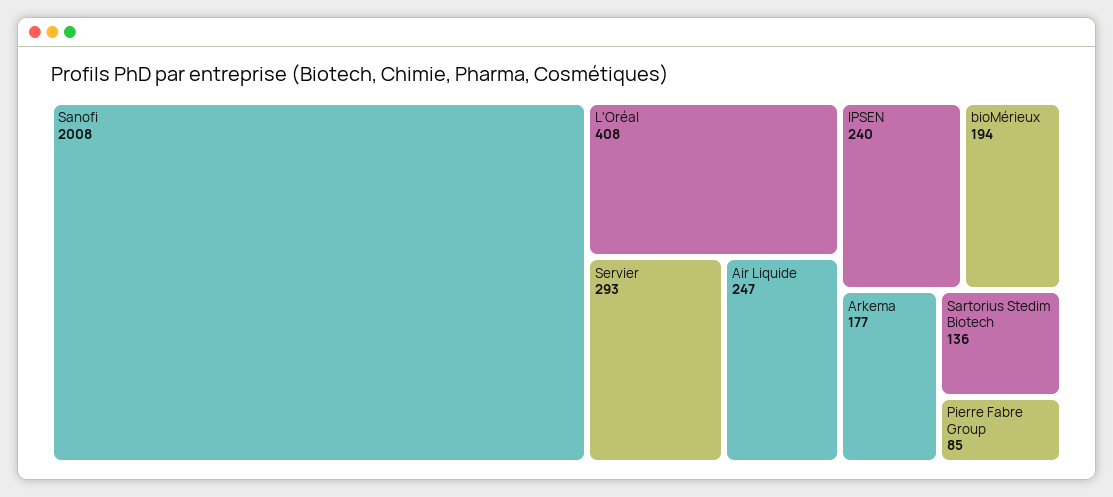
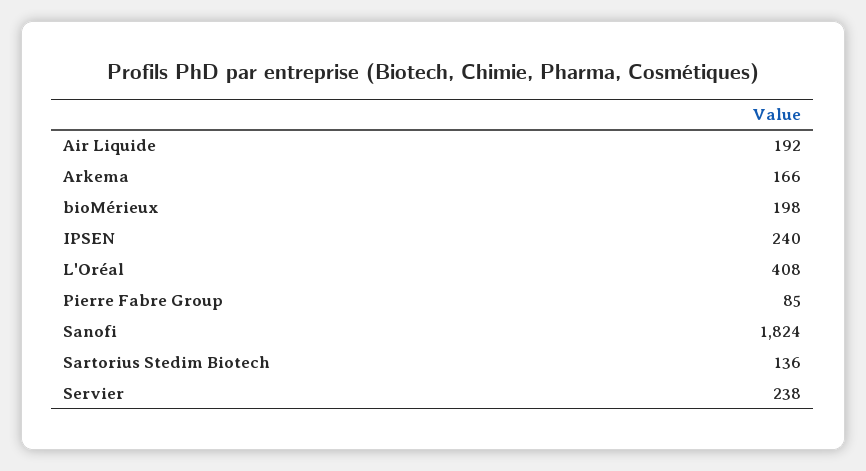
  {
-   "Sanofi": 2008,
+   "Sanofi": 1824,
    "L'Oréal": 408,
-   "Servier": 293,
+   "Servier": 238,
-   "Air Liquide": 247,
+   "Air Liquide": 192,
    "IPSEN": 240,
-   "bioMérieux": 194,
+   "bioMérieux": 198,
-   "Arkema": 177,
+   "Arkema": 166,
    "Sartorius Stedim Biotech": 136,
    "Pierre Fabre Group": 85
  }

